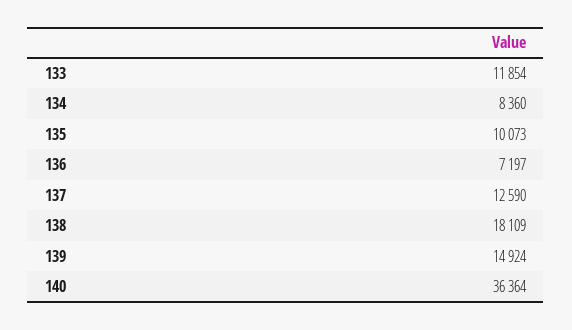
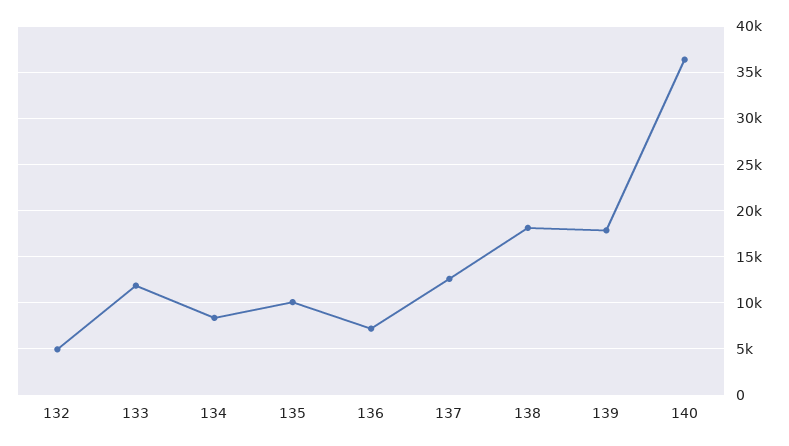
  {
    "133": 11854,
    "134": 8360,
    "135": 10073,
    "136": 7197,
    "137": 12590,
    "138": 18109,
-   "139": 14924,
+   "139": 18000,
-   "140": 36364
+   "140": 36364,
+   "132": 5000
  }

